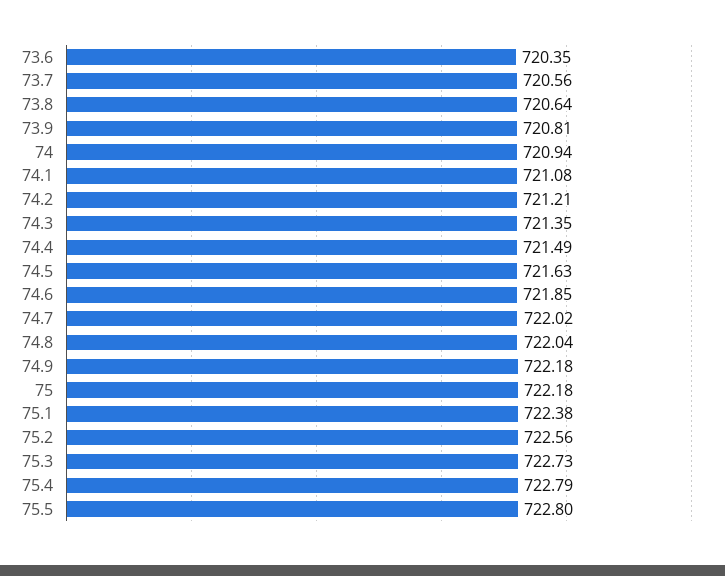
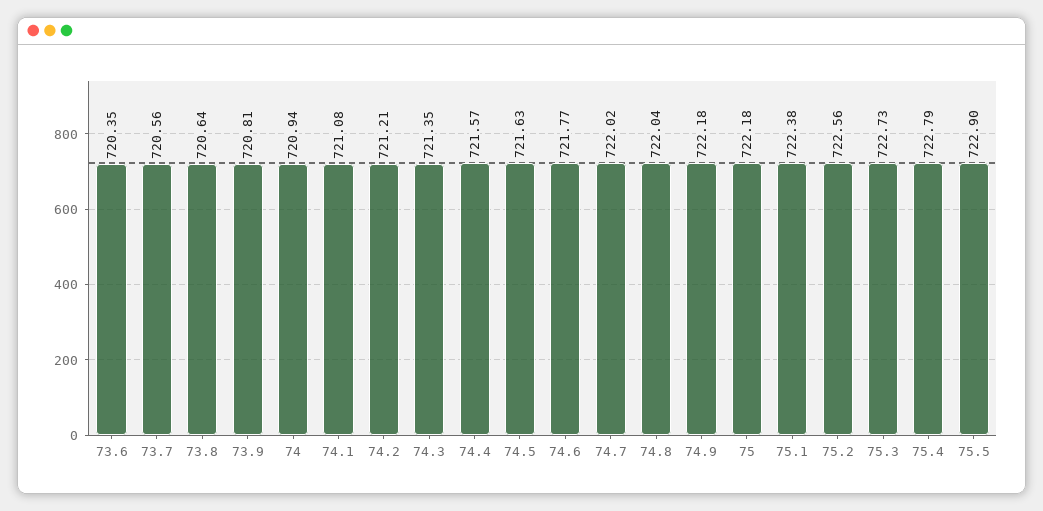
  {
    "73.6": 720.35,
    "73.7": 720.56,
    "73.8": 720.64,
    "73.9": 720.81,
    "74": 720.94,
    "74.1": 721.08,
    "74.2": 721.21,
    "74.3": 721.35,
-   "74.4": 721.49,
+   "74.4": 721.57,
    "74.5": 721.63,
-   "74.6": 721.85,
+   "74.6": 721.77,
    "74.7": 722.02,
    "74.8": 722.04,
    "74.9": 722.18,
    "75": 722.18,
    "75.1": 722.38,
    "75.2": 722.56,
    "75.3": 722.73,
    "75.4": 722.79,
-   "75.5": 722.8
+   "75.5": 722.9
  }

